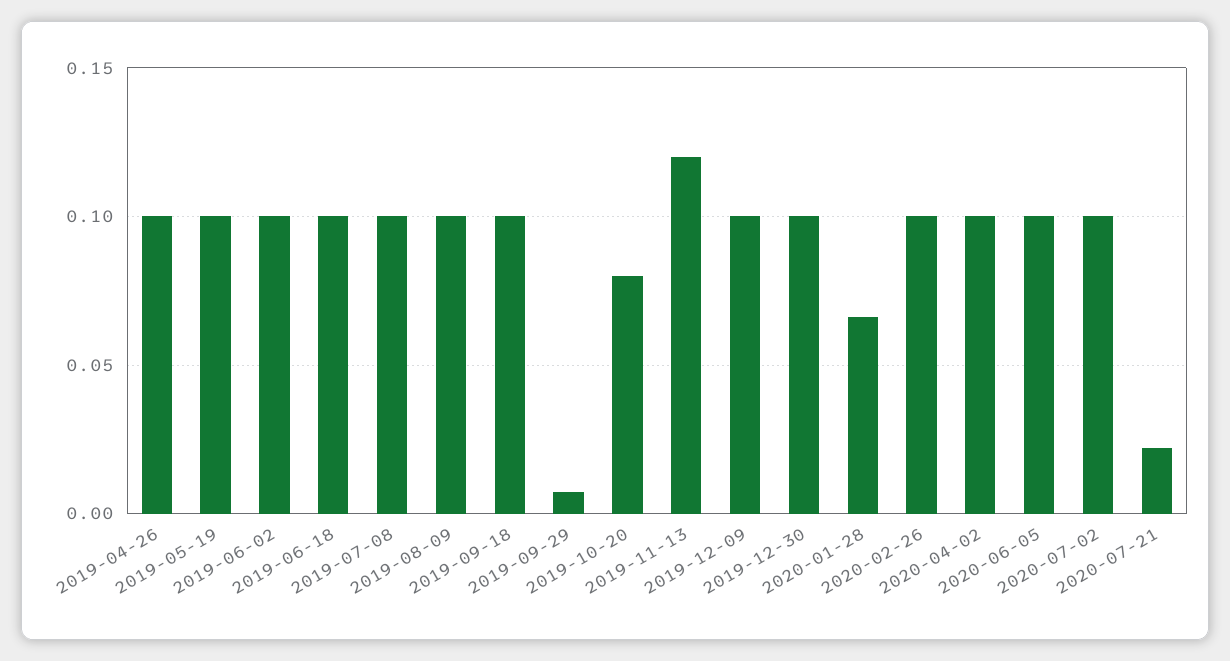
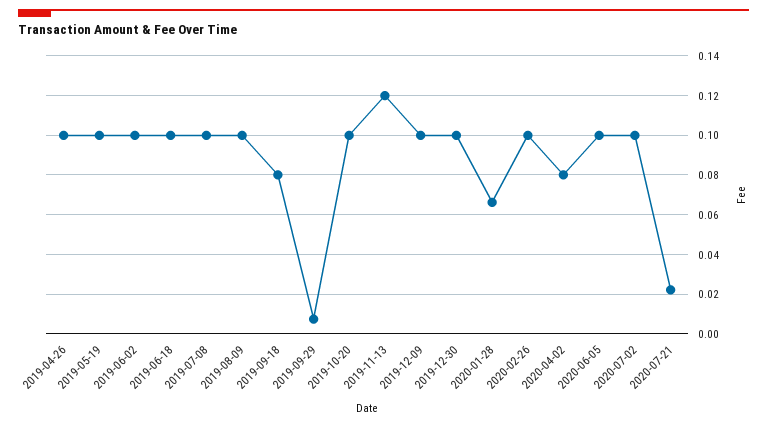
  {
    "2019-04-26": 0.1,
    "2019-05-19": 0.1,
    "2019-06-02": 0.1,
    "2019-06-18": 0.1,
    "2019-07-08": 0.1,
    "2019-08-09": 0.1,
-   "2019-09-18": 0.1,
+   "2019-09-18": 0.08,
    "2019-09-29": 0.005,
-   "2019-10-20": 0.08,
+   "2019-10-20": 0.1,
    "2019-11-13": 0.12,
    "2019-12-09": 0.1,
    "2019-12-30": 0.1,
    "2020-01-28": 0.065,
    "2020-02-26": 0.1,
-   "2020-04-02": 0.1,
+   "2020-04-02": 0.08,
    "2020-06-05": 0.1,
    "2020-07-02": 0.1,
    "2020-07-21": 0.02
  }

